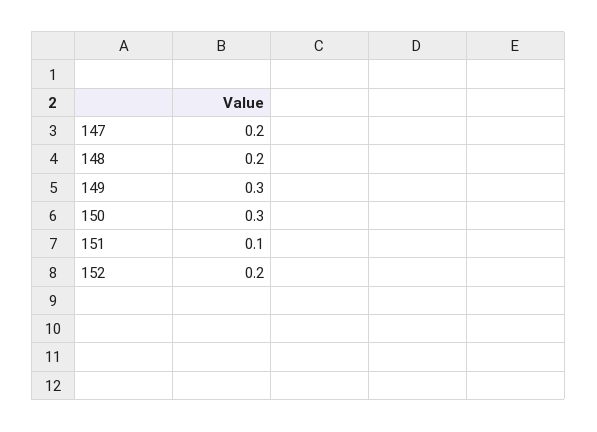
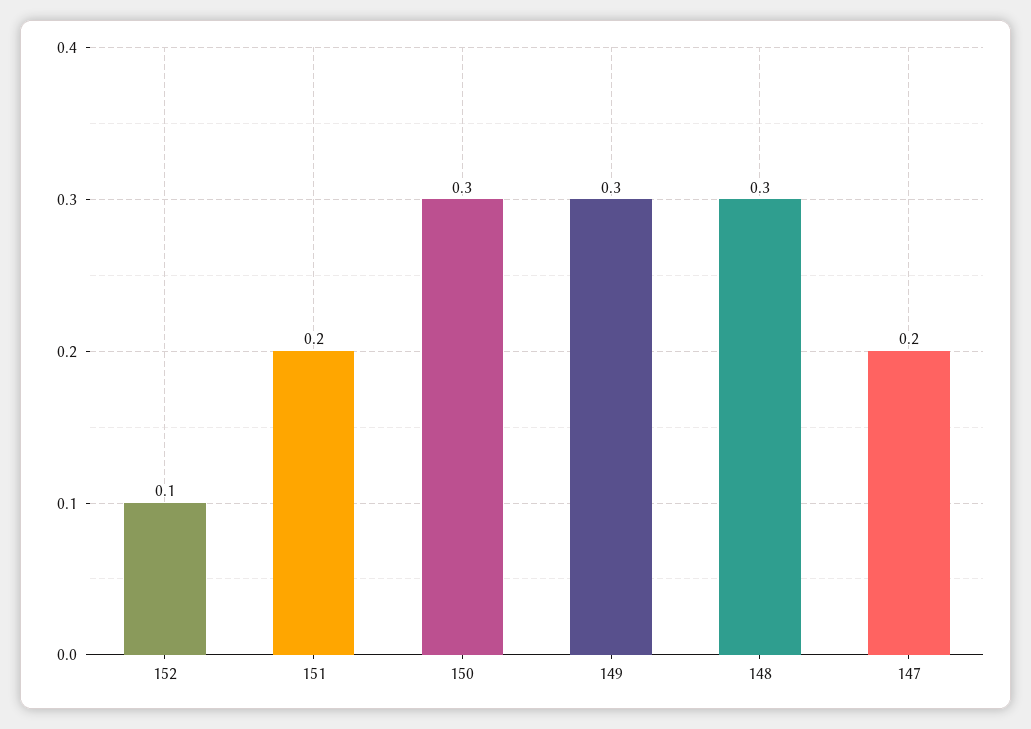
  {
    "147": 0.2,
-   "148": 0.2,
+   "148": 0.3,
    "149": 0.3,
    "150": 0.3,
-   "151": 0.1,
+   "151": 0.2,
-   "152": 0.2
+   "152": 0.1
  }

